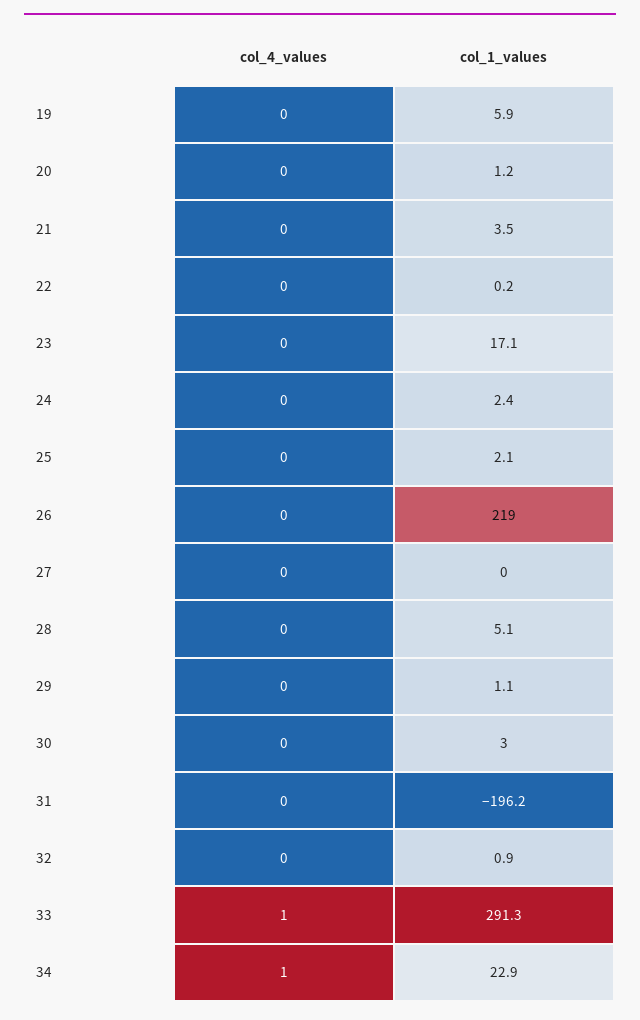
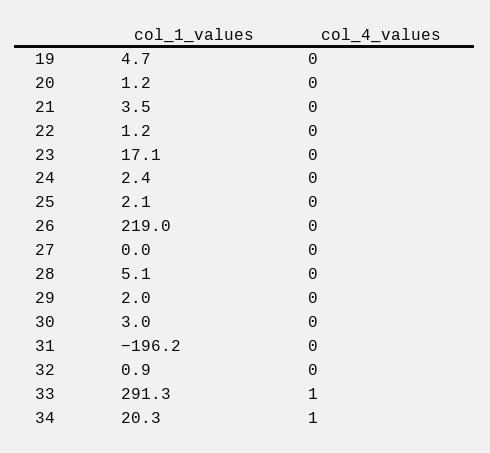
  {
    "col_4_values": {
      "19": 0,
      "20": 0,
      "21": 0,
      "22": 0,
      "23": 0,
      "24": 0,
      "25": 0,
      "26": 0,
      "27": 0,
      "28": 0,
      "29": 0,
      "30": 0,
      "31": 0,
      "32": 0,
      "33": 1,
      "34": 1
    },
    "col_1_values": {
-     "19": 5.9,
+     "19": 4.7,
      "20": 1.2,
      "21": 3.5,
-     "22": 0.2,
+     "22": 1.2,
      "23": 17.1,
      "24": 2.4,
      "25": 2.1,
      "26": 219,
      "27": 0,
      "28": 5.1,
-     "29": 1.1,
+     "29": 2,
      "30": 3,
      "31": -196.2,
      "32": 0.9,
      "33": 291.3,
-     "34": 22.9
+     "34": 20.3
    }
  }

